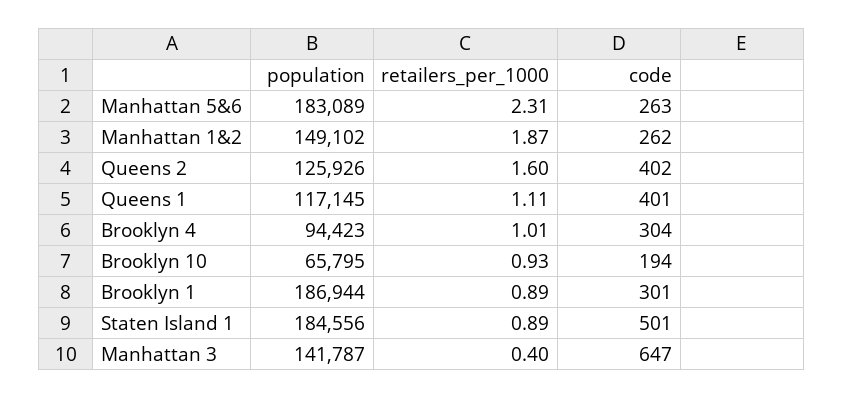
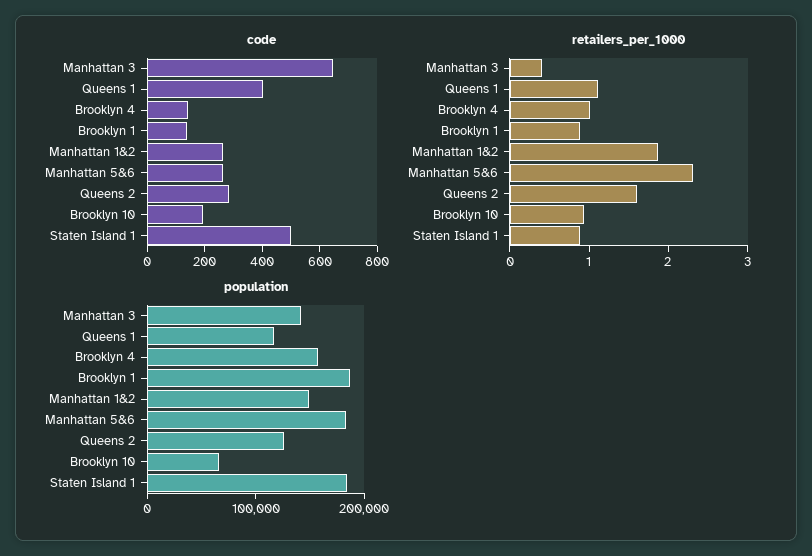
  {
    "population": {
      "Manhattan 5&6": 183089,
      "Manhattan 1&2": 149102,
      "Queens 2": 125926,
      "Queens 1": 117145,
-     "Brooklyn 4": 94423,
+     "Brooklyn 4": 160000,
      "Brooklyn 10": 65795,
      "Brooklyn 1": 186944,
      "Staten Island 1": 184556,
      "Manhattan 3": 141787
    },
    "retailers_per_1000": {
      "Manhattan 5&6": 2.31,
      "Manhattan 1&2": 1.87,
      "Queens 2": 1.6,
      "Queens 1": 1.11,
      "Brooklyn 4": 1.01,
      "Brooklyn 10": 0.93,
      "Brooklyn 1": 0.89,
      "Staten Island 1": 0.89,
      "Manhattan 3": 0.4
    },
    "code": {
      "Manhattan 5&6": 263,
      "Manhattan 1&2": 262,
-     "Queens 2": 402,
+     "Queens 2": 300,
      "Queens 1": 401,
-     "Brooklyn 4": 304,
+     "Brooklyn 4": 150,
      "Brooklyn 10": 194,
-     "Brooklyn 1": 301,
+     "Brooklyn 1": 150,
      "Staten Island 1": 501,
      "Manhattan 3": 647
    }
  }

